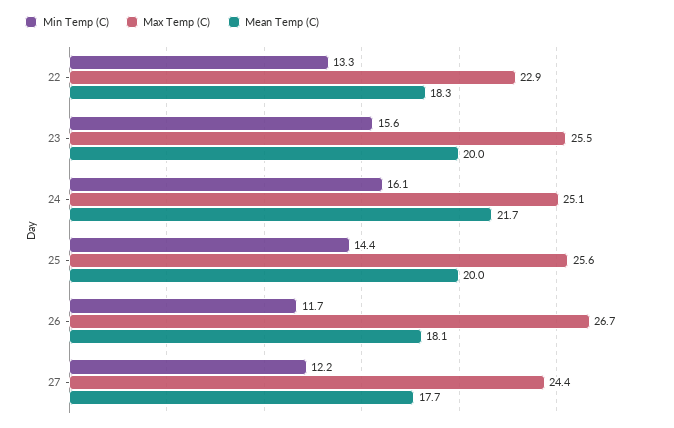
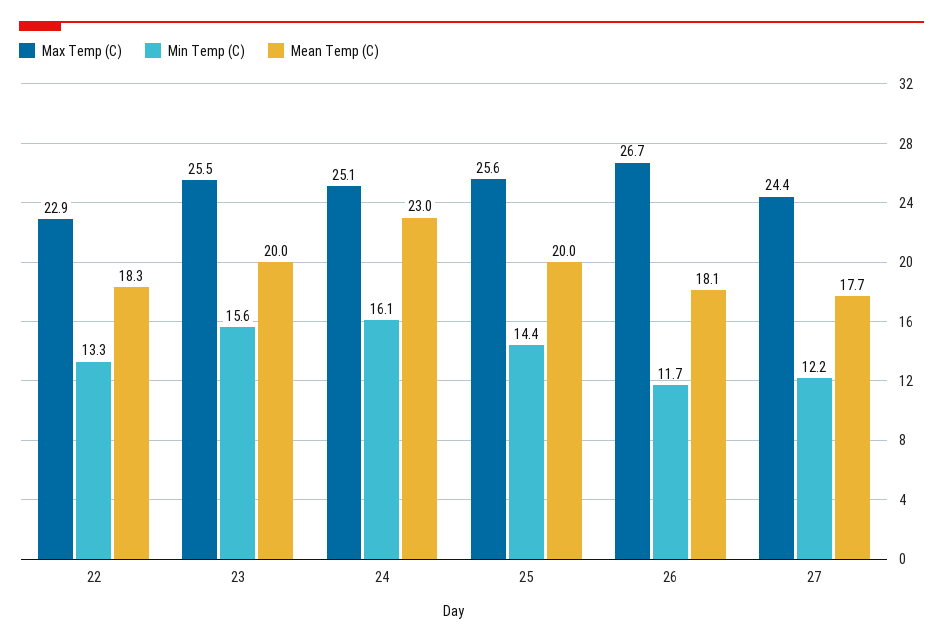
  {
    "Min Temp (C)": {
      "22": 13.3,
      "23": 15.6,
      "24": 16.1,
      "25": 14.4,
      "26": 11.7,
      "27": 12.2
    },
    "Max Temp (C)": {
      "22": 22.9,
      "23": 25.5,
      "24": 25.1,
      "25": 25.6,
      "26": 26.7,
      "27": 24.4
    },
    "Mean Temp (C)": {
      "22": 18.3,
      "23": 20,
-     "24": 21.7,
+     "24": 23,
      "25": 20,
      "26": 18.1,
      "27": 17.7
    }
  }

